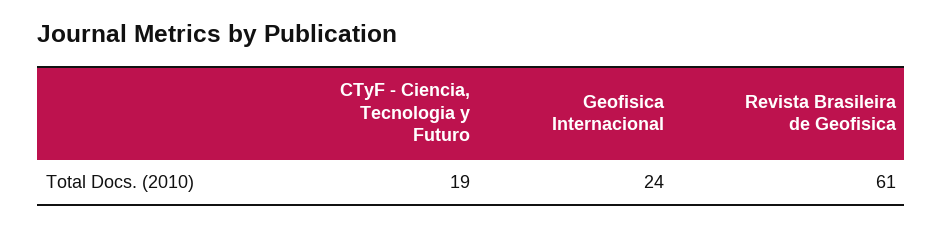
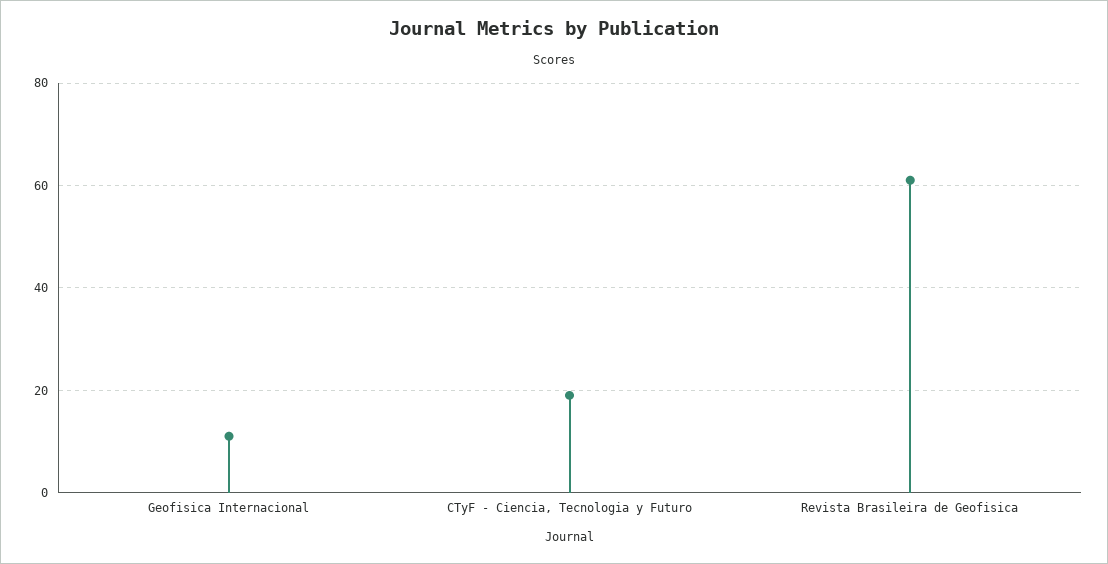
  {
    "CTyF - Ciencia, Tecnologia y Futuro": 19,
-   "Geofisica Internacional": 24,
+   "Geofisica Internacional": 10,
    "Revista Brasileira de Geofisica": 61
  }

